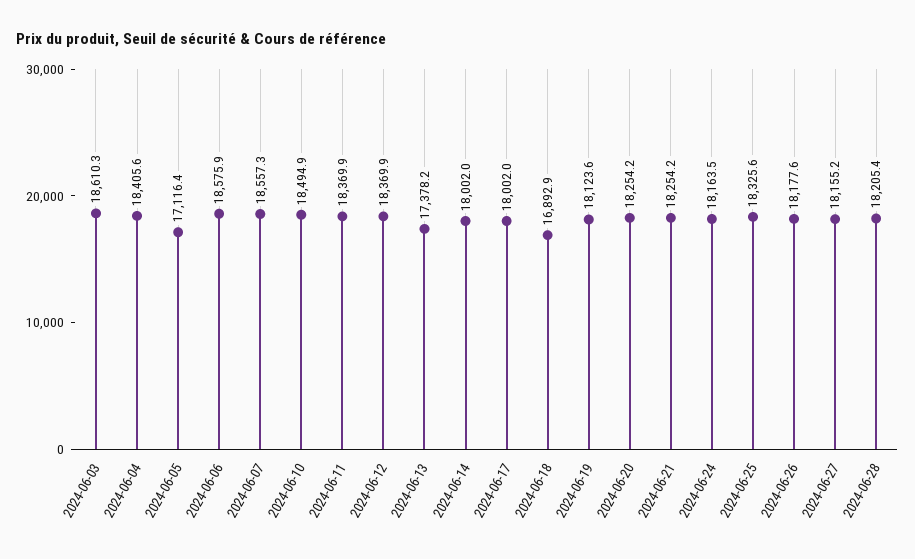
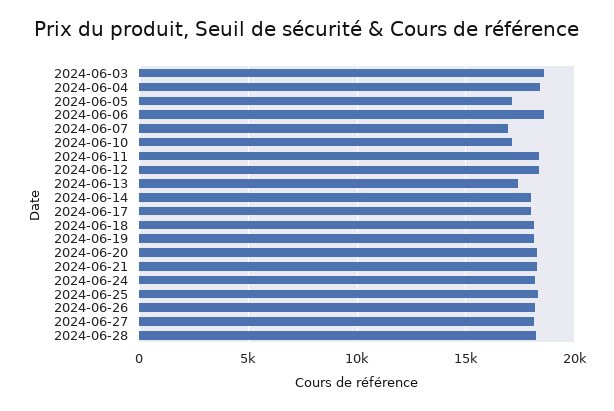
  {
    "2024-06-03": 18610.3,
    "2024-06-04": 18405.6,
    "2024-06-05": 17116.4,
    "2024-06-06": 18575.9,
-   "2024-06-07": 18557.3,
+   "2024-06-07": 17000,
-   "2024-06-10": 18494.9,
+   "2024-06-10": 17000,
    "2024-06-11": 18369.9,
    "2024-06-12": 18369.9,
    "2024-06-13": 17378.2,
    "2024-06-14": 18002,
    "2024-06-17": 18002,
-   "2024-06-18": 16892.9,
+   "2024-06-18": 18000,
    "2024-06-19": 18123.6,
    "2024-06-20": 18254.2,
    "2024-06-21": 18254.2,
    "2024-06-24": 18163.5,
    "2024-06-25": 18325.6,
    "2024-06-26": 18177.6,
    "2024-06-27": 18155.2,
    "2024-06-28": 18205.4
  }

